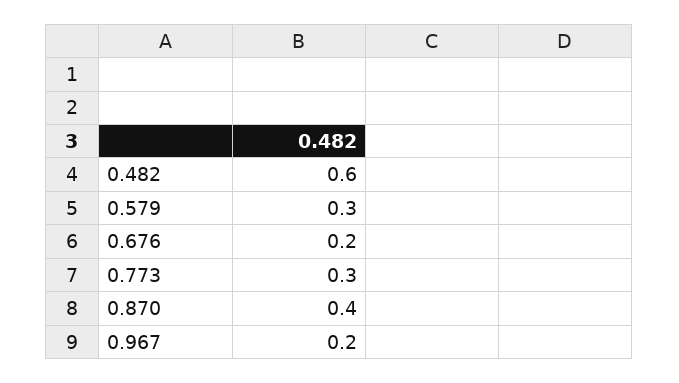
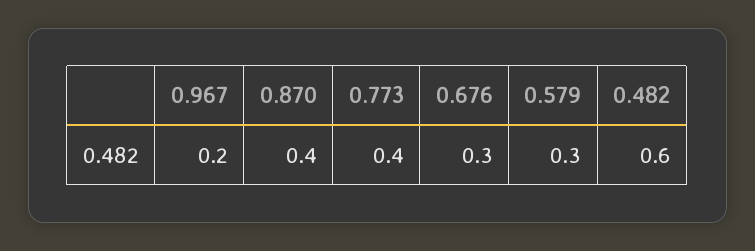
  {
    "0.482": 0.6,
    "0.579": 0.3,
-   "0.676": 0.2,
+   "0.676": 0.3,
-   "0.773": 0.3,
+   "0.773": 0.4,
    "0.870": 0.4,
    "0.967": 0.2
  }

